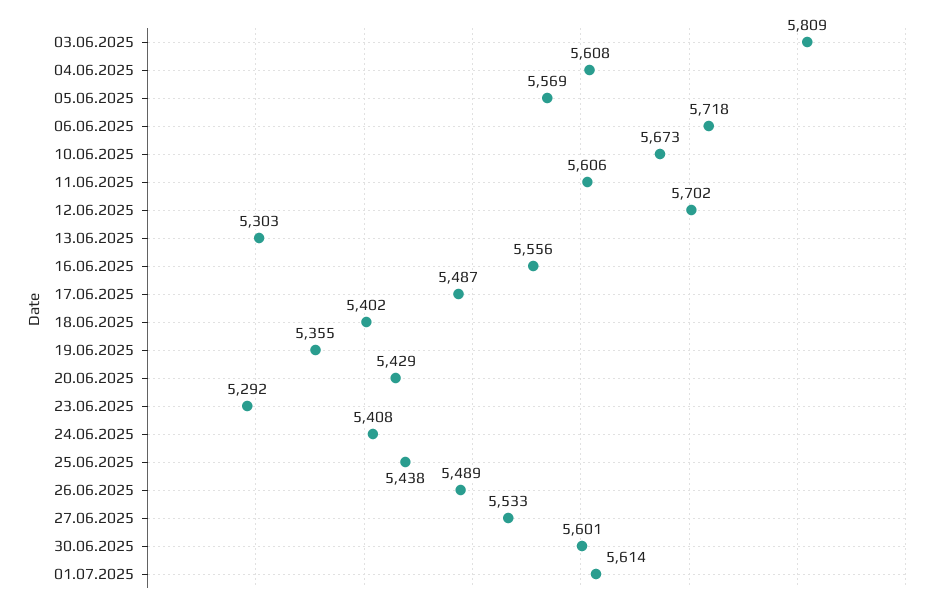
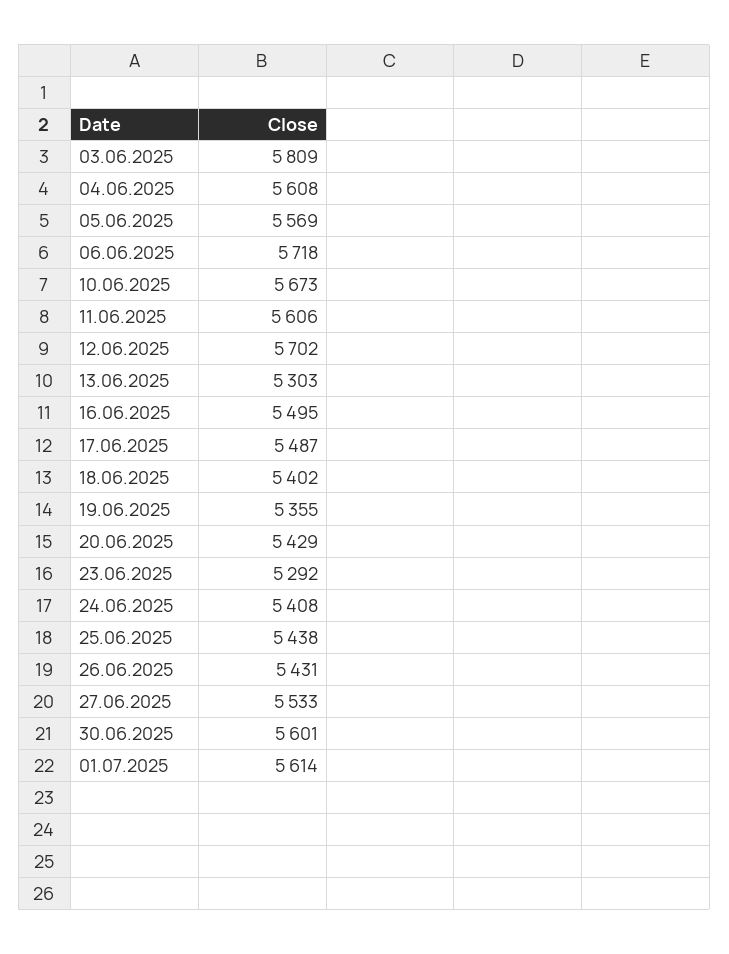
  {
    "03.06.2025": 5809,
    "04.06.2025": 5608,
    "05.06.2025": 5569,
    "06.06.2025": 5718,
    "10.06.2025": 5673,
    "11.06.2025": 5606,
    "12.06.2025": 5702,
    "13.06.2025": 5303,
-   "16.06.2025": 5556,
+   "16.06.2025": 5495,
    "17.06.2025": 5487,
    "18.06.2025": 5402,
    "19.06.2025": 5355,
    "20.06.2025": 5429,
    "23.06.2025": 5292,
    "24.06.2025": 5408,
    "25.06.2025": 5438,
-   "26.06.2025": 5489,
+   "26.06.2025": 5431,
    "27.06.2025": 5533,
    "30.06.2025": 5601,
    "01.07.2025": 5614
  }

